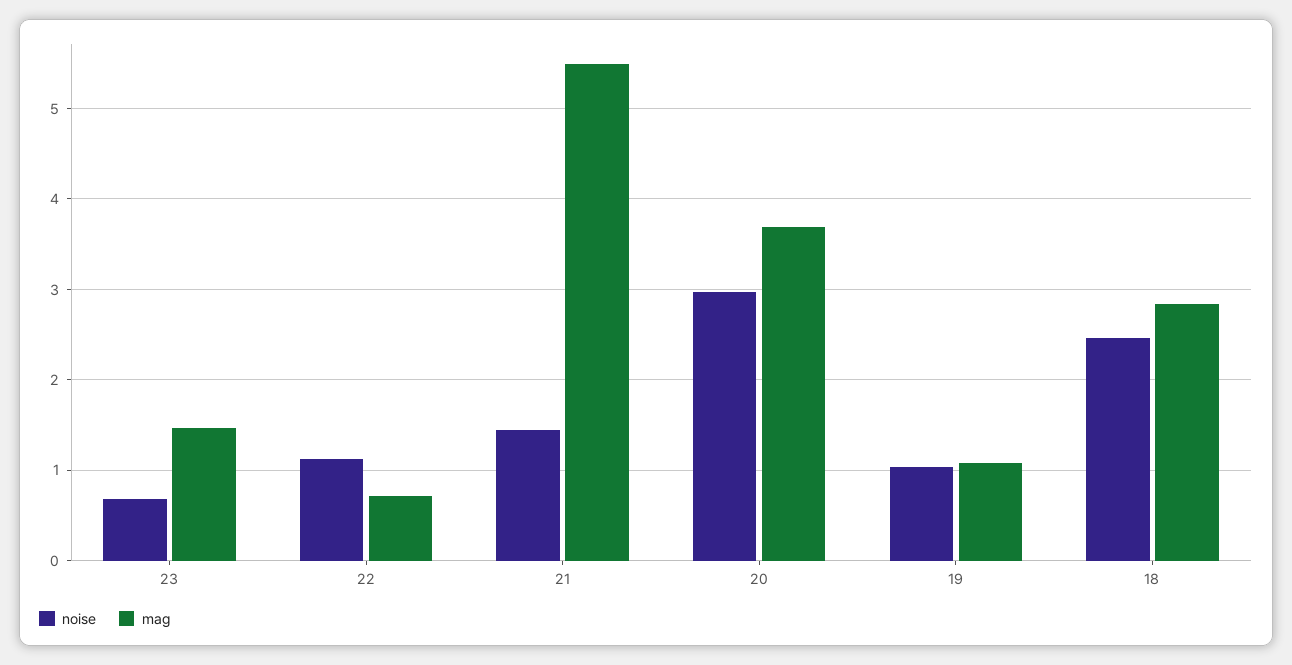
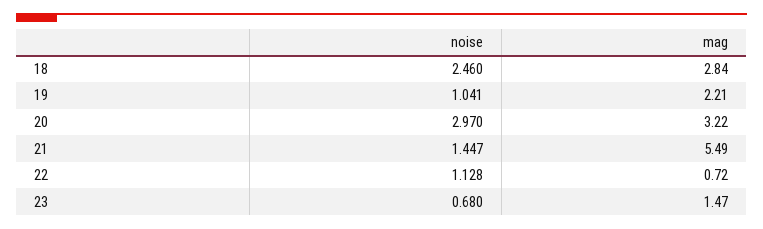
  {
    "noise": {
      "23": 0.68,
      "22": 1.128,
      "21": 1.447,
      "20": 2.97,
      "19": 1.041,
      "18": 2.46
    },
    "mag": {
      "23": 1.47,
      "22": 0.72,
      "21": 5.49,
-     "20": 3.7,
+     "20": 3.22,
-     "19": 1.1,
+     "19": 2.21,
      "18": 2.84
    }
  }

